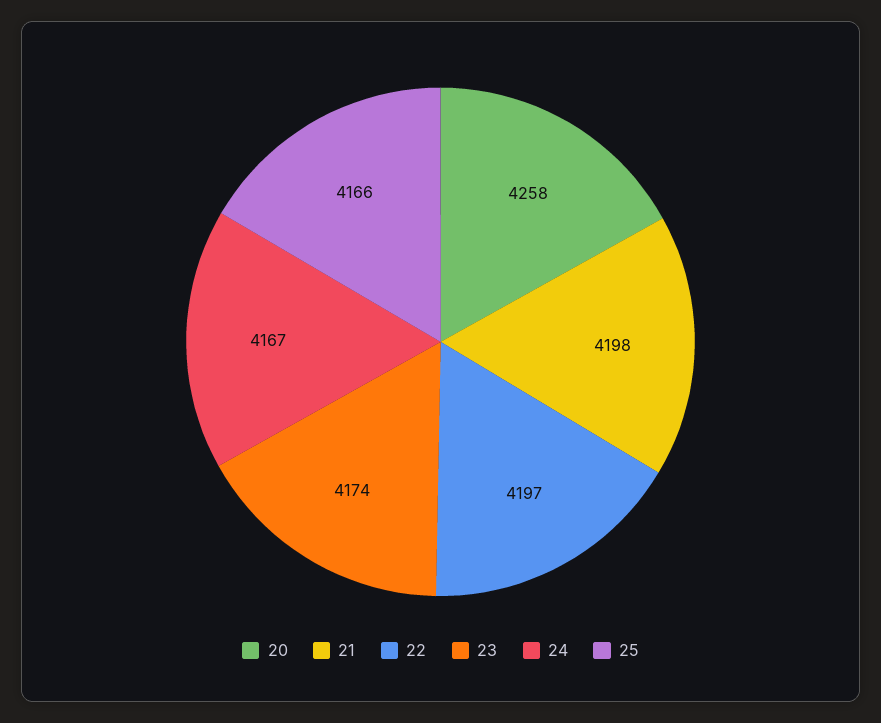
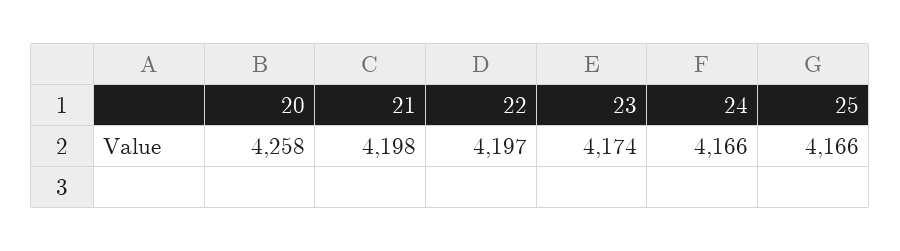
  {
    "20": 4258,
    "21": 4198,
    "22": 4197,
    "23": 4174,
-   "24": 4167,
+   "24": 4166,
    "25": 4166
  }

